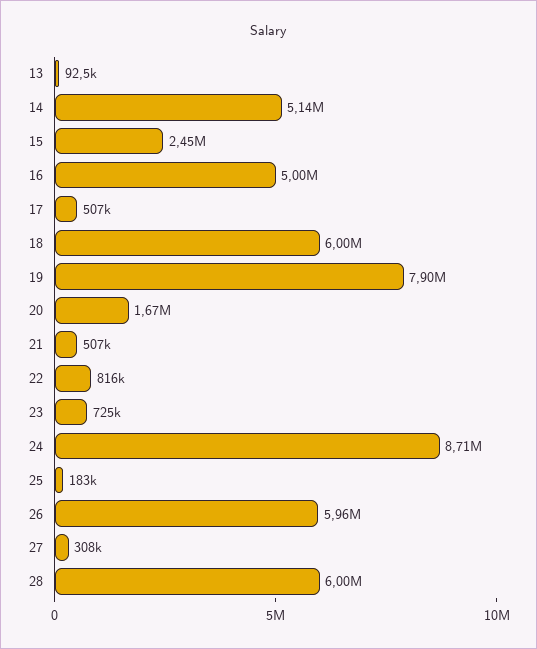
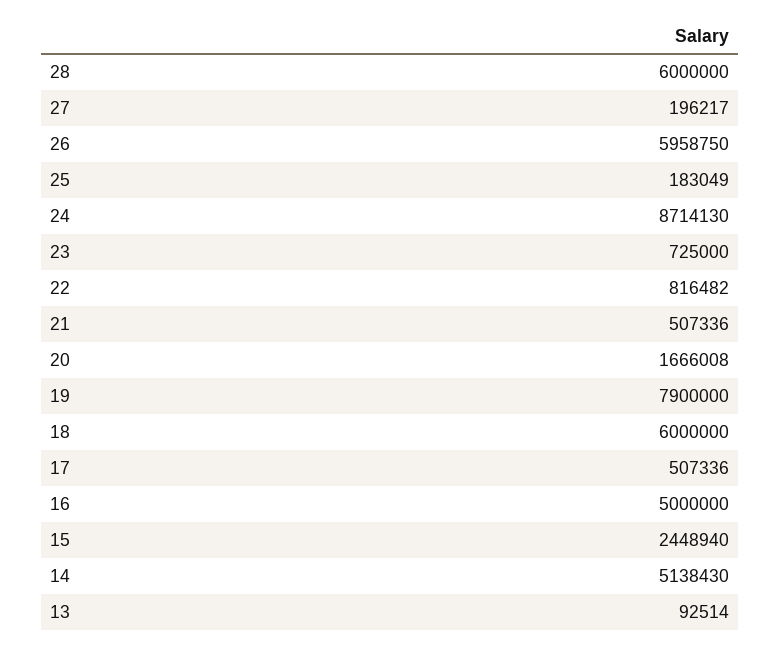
  {
    "13": 92514,
    "14": 5138430,
    "15": 2448940,
    "16": 5000000,
    "17": 507336,
    "18": 6000000,
    "19": 7900000,
    "20": 1666008,
    "21": 507336,
    "22": 816482,
    "23": 725000,
    "24": 8714130,
    "25": 183049,
    "26": 5958750,
-   "27": 308000,
+   "27": 196217,
    "28": 6000000
  }

